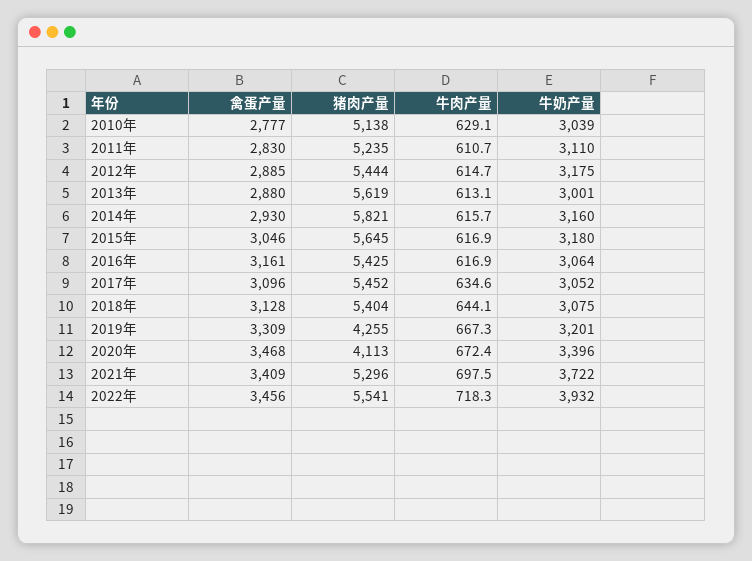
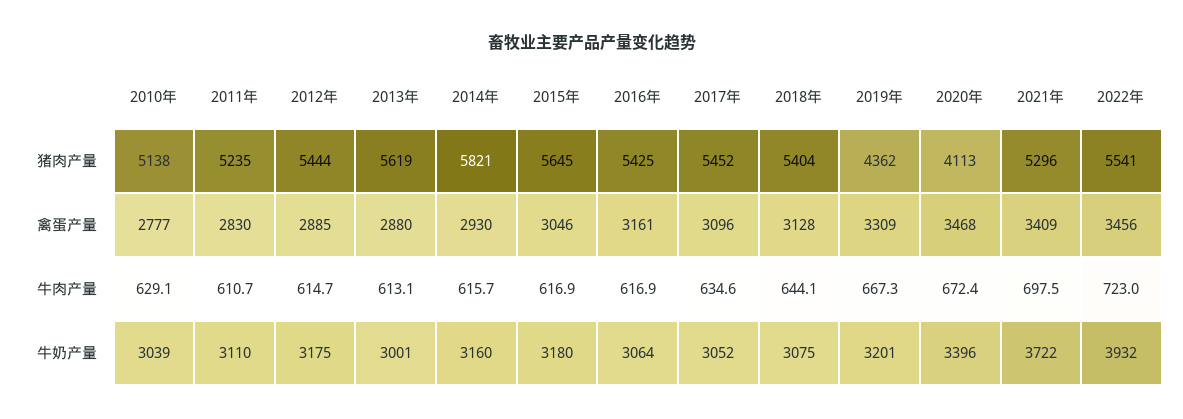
  {
    "禽蛋产量": {
      "2010年": 2777,
      "2011年": 2830,
      "2012年": 2885,
      "2013年": 2880,
      "2014年": 2930,
      "2015年": 3046,
      "2016年": 3161,
      "2017年": 3096,
      "2018年": 3128,
      "2019年": 3309,
      "2020年": 3468,
      "2021年": 3409,
      "2022年": 3456
    },
    "猪肉产量": {
      "2010年": 5138,
      "2011年": 5235,
      "2012年": 5444,
      "2013年": 5619,
      "2014年": 5821,
      "2015年": 5645,
      "2016年": 5425,
      "2017年": 5452,
      "2018年": 5404,
-     "2019年": 4255,
+     "2019年": 4362,
      "2020年": 4113,
      "2021年": 5296,
      "2022年": 5541
    },
    "牛肉产量": {
      "2010年": 629.1,
      "2011年": 610.7,
      "2012年": 614.7,
      "2013年": 613.1,
      "2014年": 615.7,
      "2015年": 616.9,
      "2016年": 616.9,
      "2017年": 634.6,
      "2018年": 644.1,
      "2019年": 667.3,
      "2020年": 672.4,
      "2021年": 697.5,
-     "2022年": 718.3
+     "2022年": 723
    },
    "牛奶产量": {
      "2010年": 3039,
      "2011年": 3110,
      "2012年": 3175,
      "2013年": 3001,
      "2014年": 3160,
      "2015年": 3180,
      "2016年": 3064,
      "2017年": 3052,
      "2018年": 3075,
      "2019年": 3201,
      "2020年": 3396,
      "2021年": 3722,
      "2022年": 3932
    }
  }

